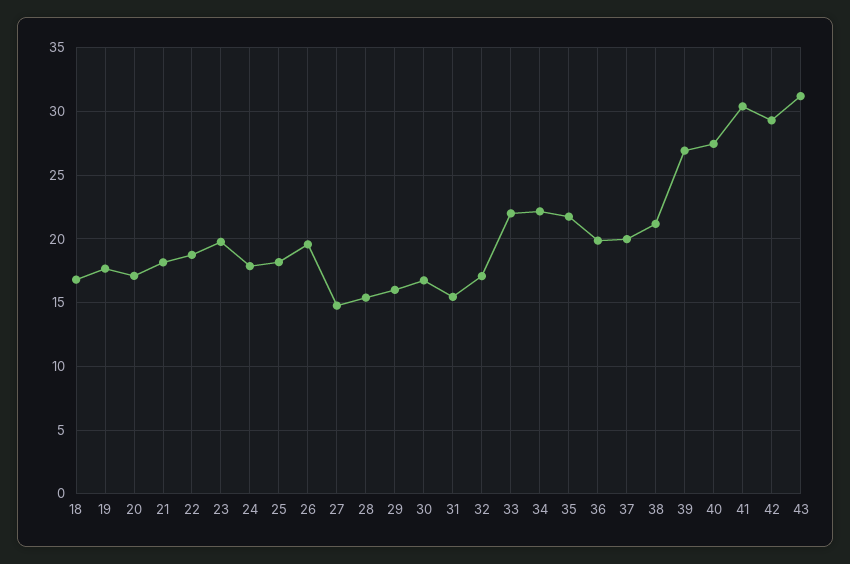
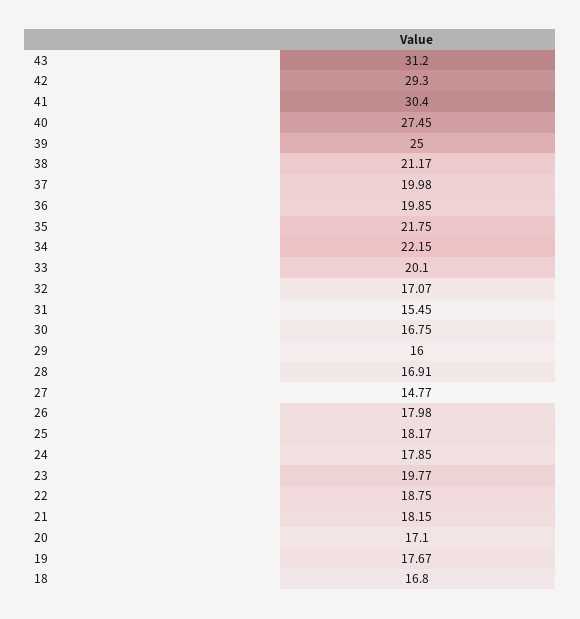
  {
    "18": 16.8,
    "19": 17.67,
    "20": 17.1,
    "21": 18.15,
    "22": 18.75,
    "23": 19.77,
    "24": 17.85,
    "25": 18.17,
-   "26": 19.5,
+   "26": 17.98,
    "27": 14.77,
-   "28": 15.5,
+   "28": 16.91,
    "29": 16,
    "30": 16.75,
    "31": 15.45,
    "32": 17.07,
-   "33": 22,
+   "33": 20.1,
    "34": 22.15,
    "35": 21.75,
    "36": 19.85,
    "37": 19.98,
    "38": 21.17,
-   "39": 27,
+   "39": 25,
    "40": 27.45,
    "41": 30.4,
    "42": 29.3,
    "43": 31.2
  }

